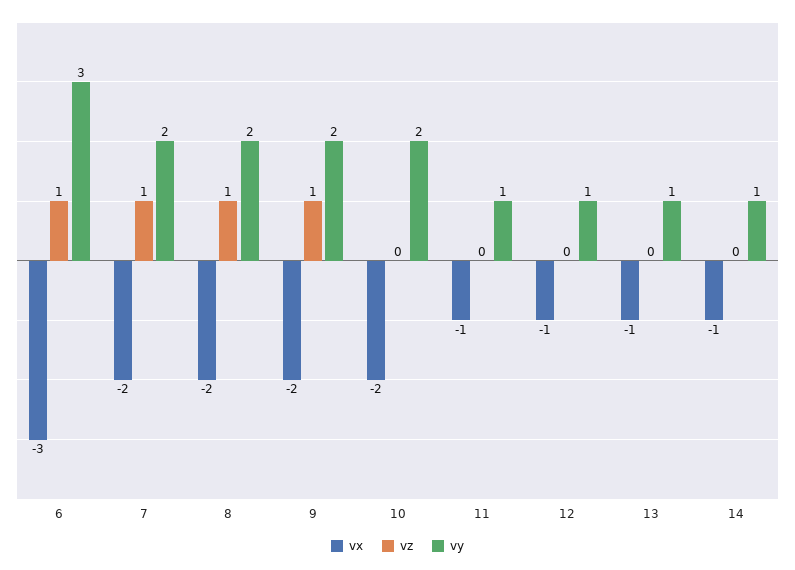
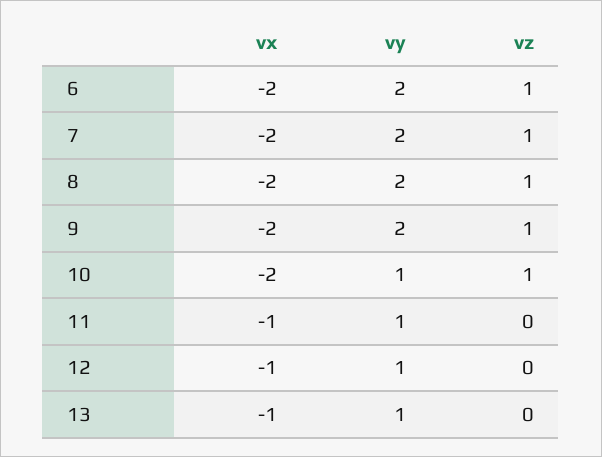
  {
    "vx": {
-     "6": -3,
+     "6": -2,
      "7": -2,
      "8": -2,
      "9": -2,
      "10": -2,
      "11": -1,
      "12": -1,
-     "13": -1,
+     "13": -1
-     "14": -1
    },
    "vz": {
      "6": 1,
      "7": 1,
      "8": 1,
      "9": 1,
-     "10": 0,
+     "10": 1,
      "11": 0,
      "12": 0,
-     "13": 0,
+     "13": 0
-     "14": 0
    },
    "vy": {
-     "6": 3,
+     "6": 2,
      "7": 2,
      "8": 2,
      "9": 2,
-     "10": 2,
+     "10": 1,
      "11": 1,
      "12": 1,
-     "13": 1,
+     "13": 1
-     "14": 1
    }
  }

